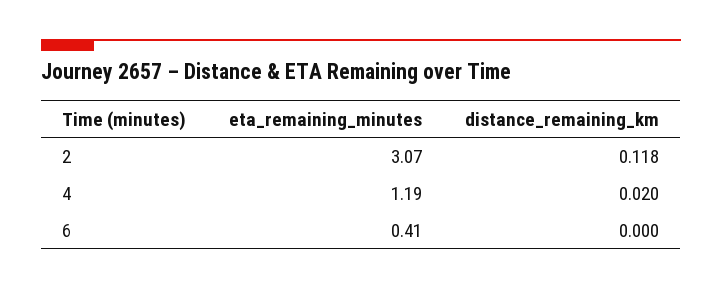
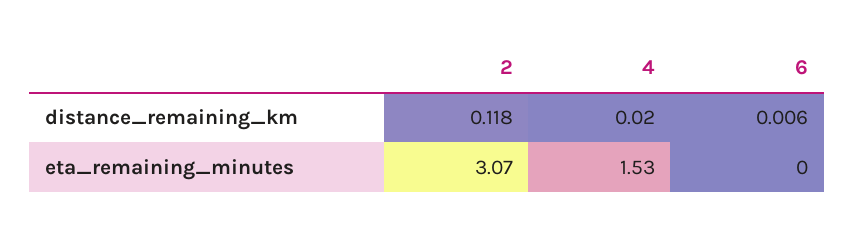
  {
    "eta_remaining_minutes": {
      "2": 3.07,
-     "4": 1.19,
+     "4": 1.53,
-     "6": 0.41
+     "6": 0
    },
    "distance_remaining_km": {
      "2": 0.118,
      "4": 0.02,
-     "6": 0
+     "6": 0.006
    }
  }

